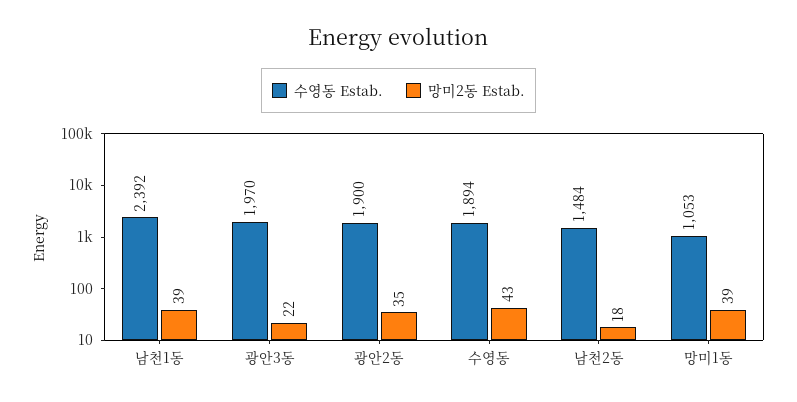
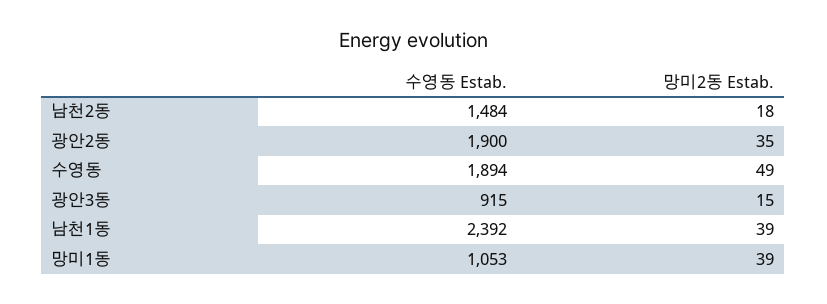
  {
    "수영동 Estab.": {
      "남천1동": 2392,
-     "광안3동": 1970,
+     "광안3동": 915,
      "광안2동": 1900,
      "수영동": 1894,
      "남천2동": 1484,
      "망미1동": 1053
    },
    "망미2동 Estab.": {
      "남천1동": 39,
-     "광안3동": 22,
+     "광안3동": 15,
      "광안2동": 35,
-     "수영동": 43,
+     "수영동": 49,
      "남천2동": 18,
      "망미1동": 39
    }
  }

